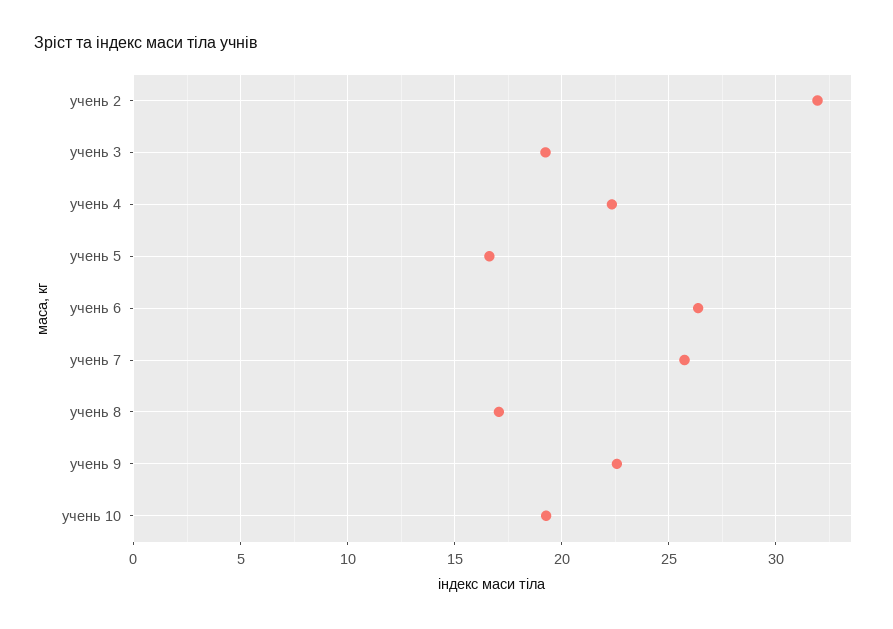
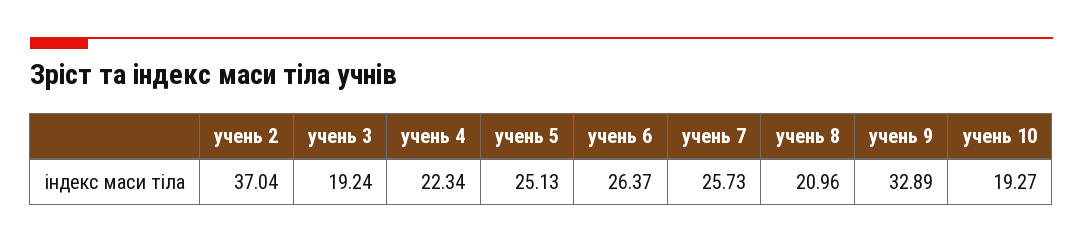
  {
-   "учень 2": 32,
+   "учень 2": 37.04,
    "учень 3": 19.24,
    "учень 4": 22.34,
-   "учень 5": 16.5,
+   "учень 5": 25.13,
    "учень 6": 26.37,
    "учень 7": 25.73,
-   "учень 8": 17,
+   "учень 8": 20.96,
-   "учень 9": 22.5,
+   "учень 9": 32.89,
    "учень 10": 19.27
  }

